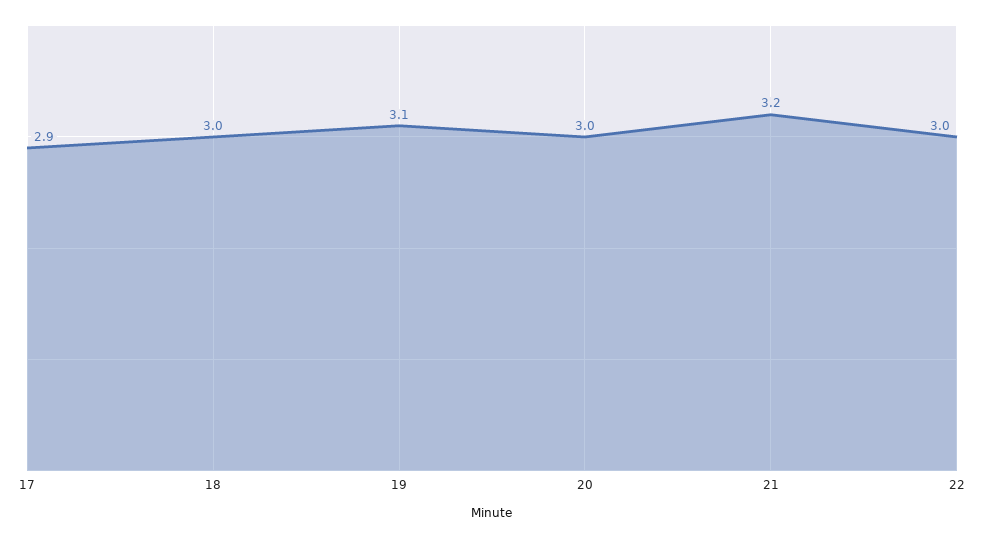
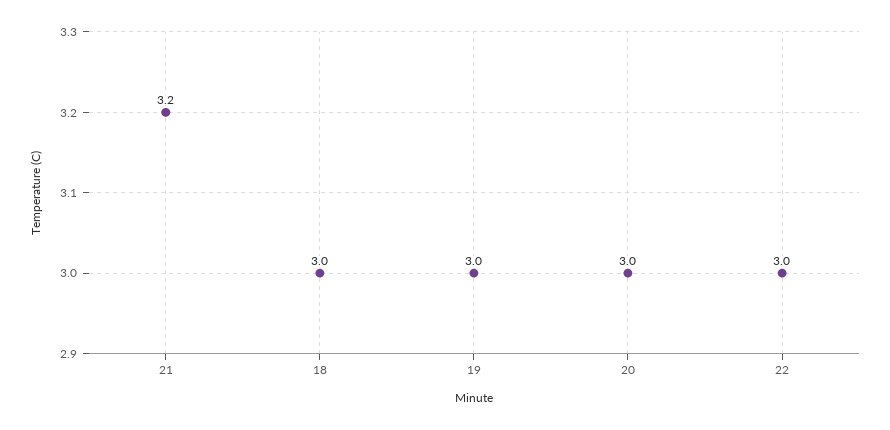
  {
-   "17": 2.9,
    "18": 3,
-   "19": 3.1,
+   "19": 3,
    "20": 3,
    "21": 3.2,
    "22": 3
  }

